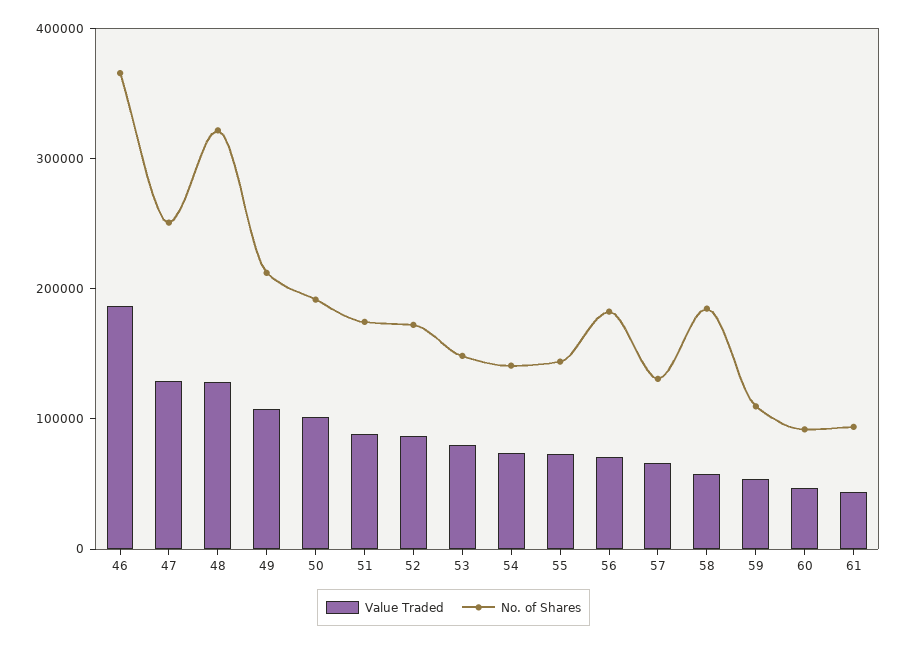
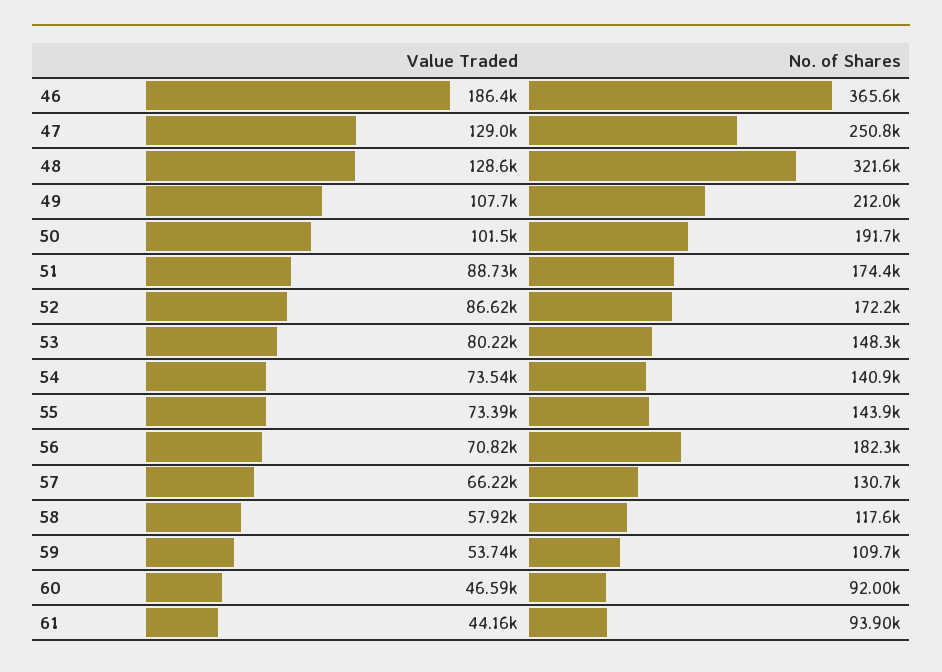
  {
    "Value Traded": {
      "46": 186400,
      "47": 129000,
      "48": 128600,
      "49": 107700,
      "50": 101500,
      "51": 88730,
      "52": 86620,
      "53": 80220,
      "54": 73540,
      "55": 73390,
      "56": 70820,
      "57": 66220,
      "58": 57920,
      "59": 53740,
      "60": 46590,
      "61": 44160
    },
    "No. of Shares": {
      "46": 365600,
      "47": 250800,
      "48": 321600,
      "49": 212000,
      "50": 191700,
      "51": 174400,
      "52": 172200,
      "53": 148300,
      "54": 140900,
      "55": 143900,
      "56": 182300,
      "57": 130700,
-     "58": 180000,
+     "58": 117600,
      "59": 109700,
      "60": 92000,
      "61": 93900
    }
  }

